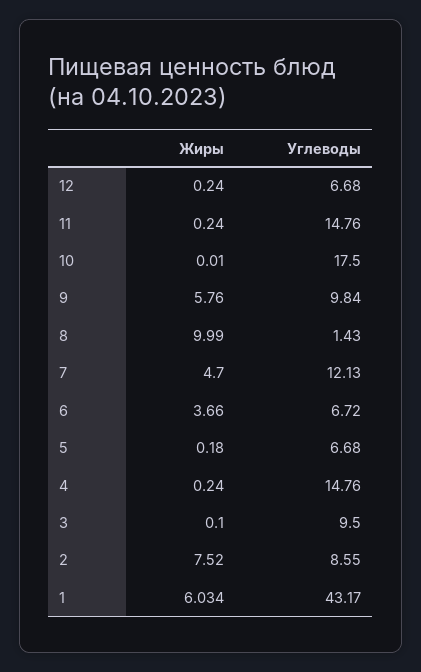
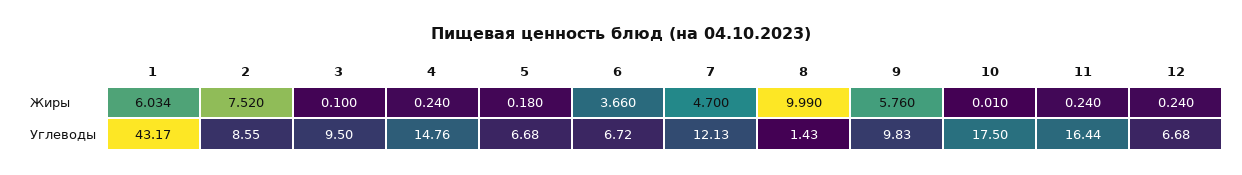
  {
    "Жиры": {
      "12": 0.24,
      "11": 0.24,
      "10": 0.01,
      "9": 5.76,
      "8": 9.99,
      "7": 4.7,
      "6": 3.66,
      "5": 0.18,
      "4": 0.24,
      "3": 0.1,
      "2": 7.52,
      "1": 6.034
    },
    "Углеводы": {
      "12": 6.68,
-     "11": 14.76,
+     "11": 16.44,
      "10": 17.5,
-     "9": 9.84,
+     "9": 9.83,
      "8": 1.43,
      "7": 12.13,
      "6": 6.72,
      "5": 6.68,
      "4": 14.76,
      "3": 9.5,
      "2": 8.55,
      "1": 43.17
    }
  }

